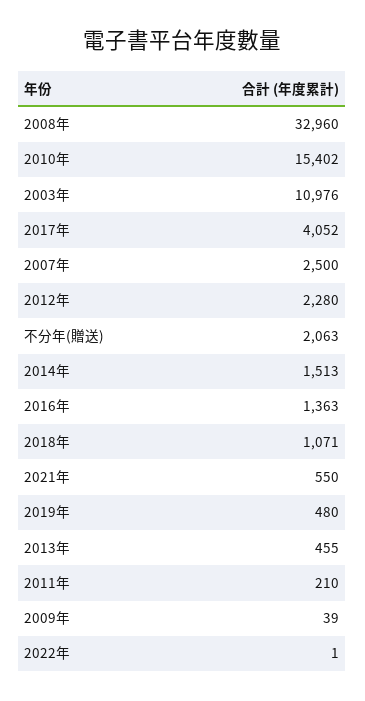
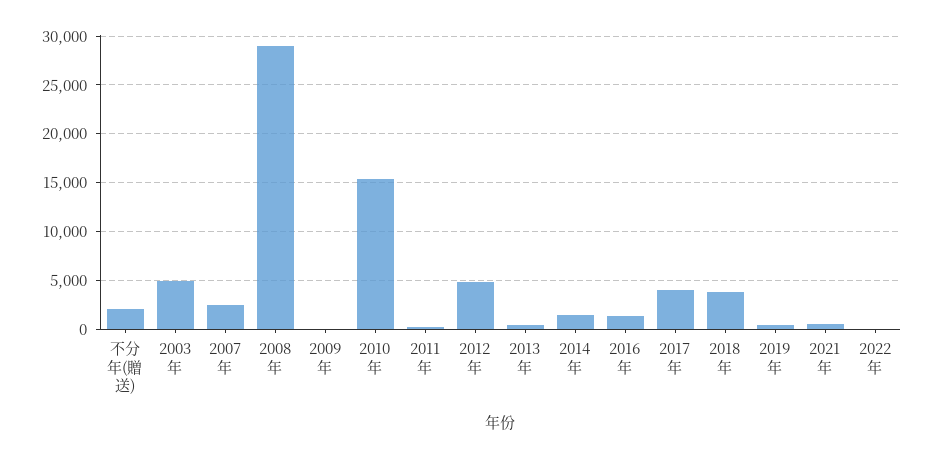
  {
-   "2008年": 32960,
+   "2008年": 29000,
    "2010年": 15402,
-   "2003年": 10976,
+   "2003年": 5000,
    "2017年": 4052,
    "2007年": 2500,
-   "2012年": 2280,
+   "2012年": 5000,
    "不分年(贈送)": 2063,
    "2014年": 1513,
    "2016年": 1363,
-   "2018年": 1071,
+   "2018年": 4000,
    "2021年": 550,
    "2019年": 480,
    "2013年": 455,
    "2011年": 210,
    "2009年": 39,
    "2022年": 1
  }

